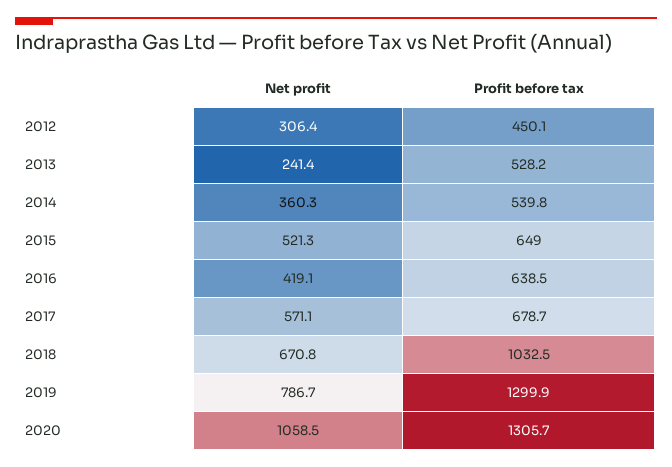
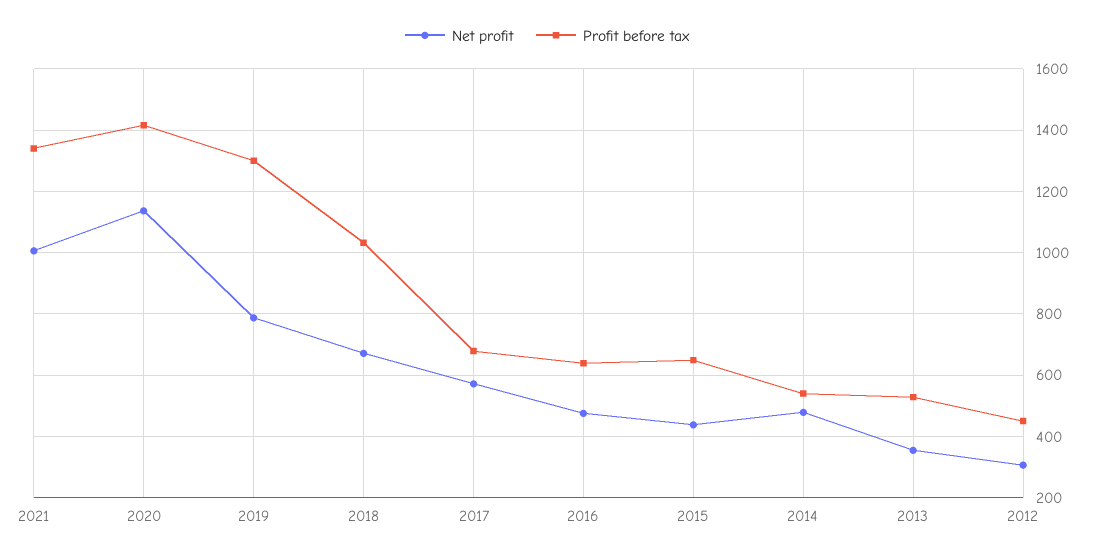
  {
    "Net profit": {
      "2012": 306.4,
-     "2013": 241.4,
+     "2013": 360,
-     "2014": 360.3,
+     "2014": 480,
-     "2015": 521.3,
+     "2015": 440,
-     "2016": 419.1,
+     "2016": 480,
      "2017": 571.1,
      "2018": 670.8,
      "2019": 786.7,
-     "2020": 1058.5
+     "2020": 1140,
+     "2021": 1000
    },
    "Profit before tax": {
      "2012": 450.1,
      "2013": 528.2,
      "2014": 539.8,
      "2015": 649,
      "2016": 638.5,
      "2017": 678.7,
      "2018": 1032.5,
      "2019": 1299.9,
-     "2020": 1305.7
+     "2020": 1420,
+     "2021": 1340
    }
  }

